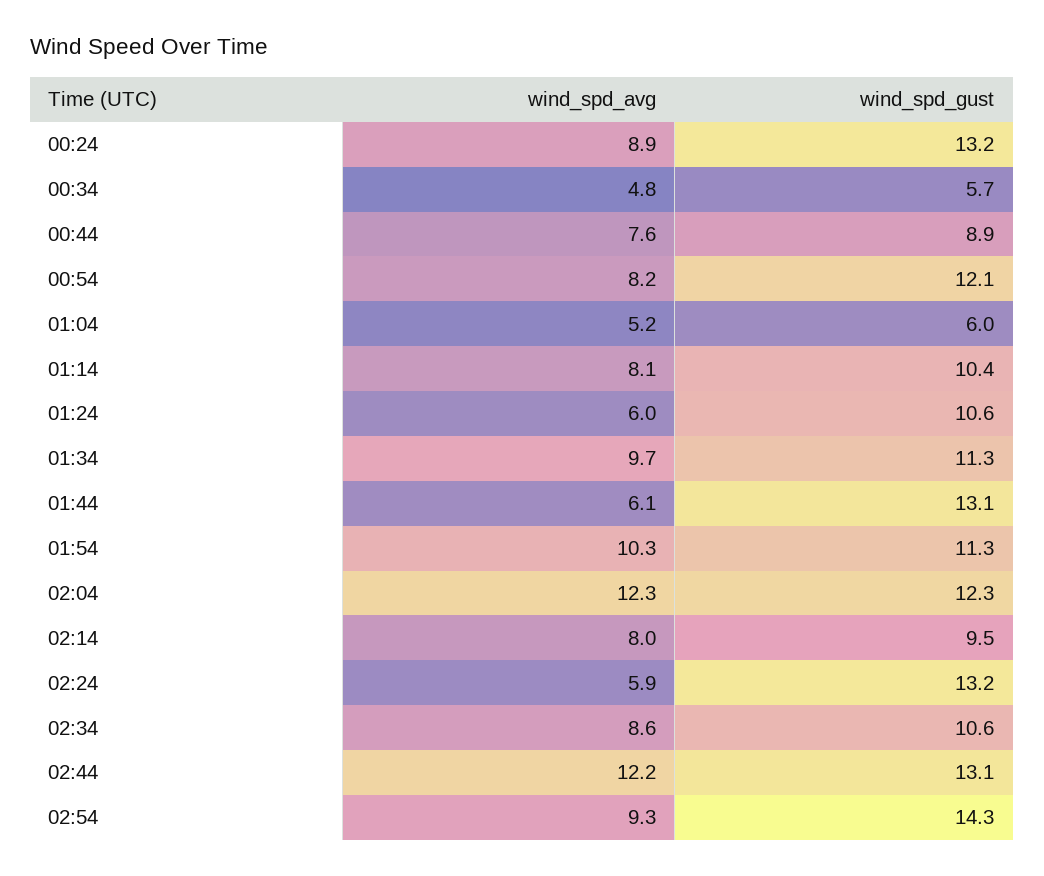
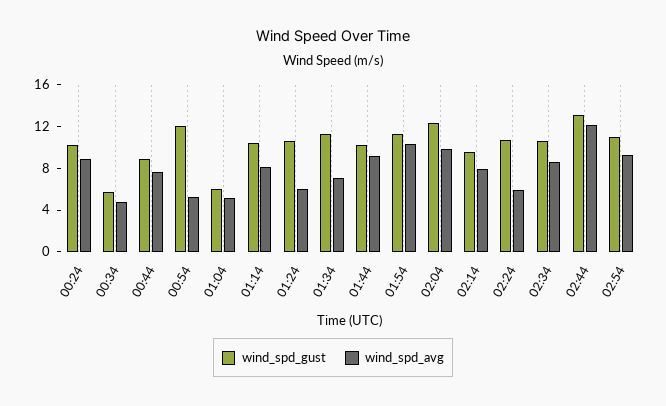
  {
    "wind_spd_avg": {
      "00:24": 8.9,
      "00:34": 4.8,
      "00:44": 7.6,
-     "00:54": 8.2,
+     "00:54": 5,
      "01:04": 5.2,
      "01:14": 8.1,
      "01:24": 6,
-     "01:34": 9.7,
+     "01:34": 7,
-     "01:44": 6.1,
+     "01:44": 9,
      "01:54": 10.3,
-     "02:04": 12.3,
+     "02:04": 10,
      "02:14": 8,
      "02:24": 5.9,
      "02:34": 8.6,
      "02:44": 12.2,
      "02:54": 9.3
    },
    "wind_spd_gust": {
-     "00:24": 13.2,
+     "00:24": 10,
      "00:34": 5.7,
      "00:44": 8.9,
      "00:54": 12.1,
      "01:04": 6,
      "01:14": 10.4,
      "01:24": 10.6,
      "01:34": 11.3,
-     "01:44": 13.1,
+     "01:44": 10,
      "01:54": 11.3,
      "02:04": 12.3,
      "02:14": 9.5,
-     "02:24": 13.2,
+     "02:24": 11,
      "02:34": 10.6,
      "02:44": 13.1,
-     "02:54": 14.3
+     "02:54": 11
    }
  }

